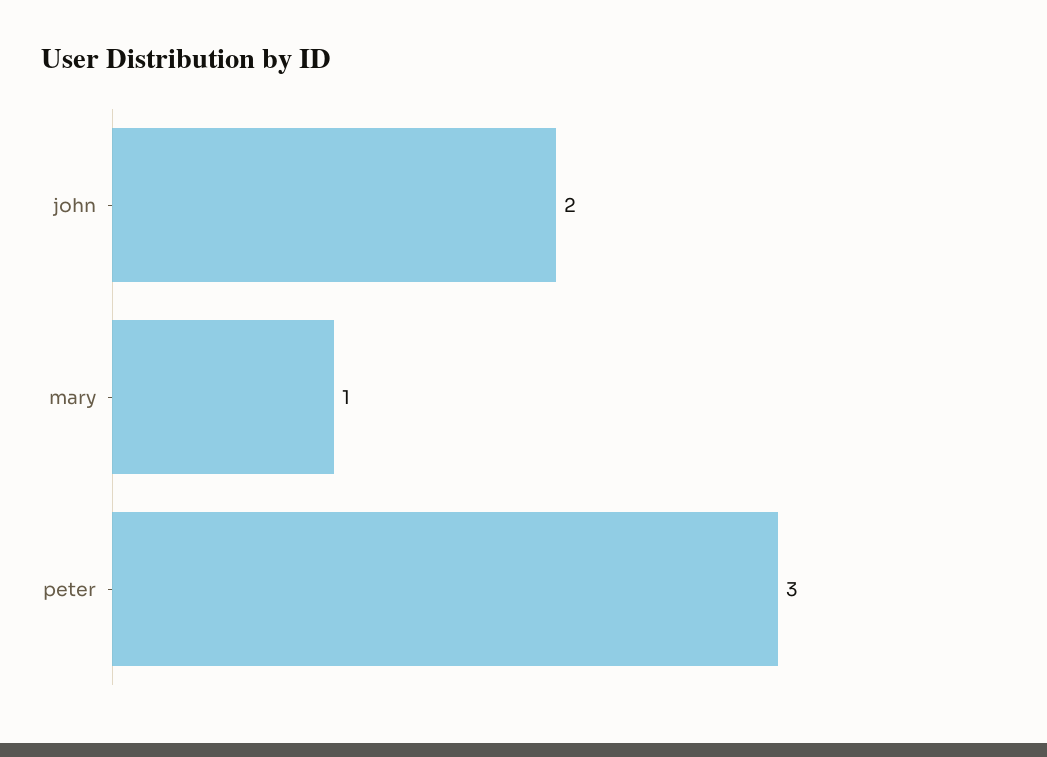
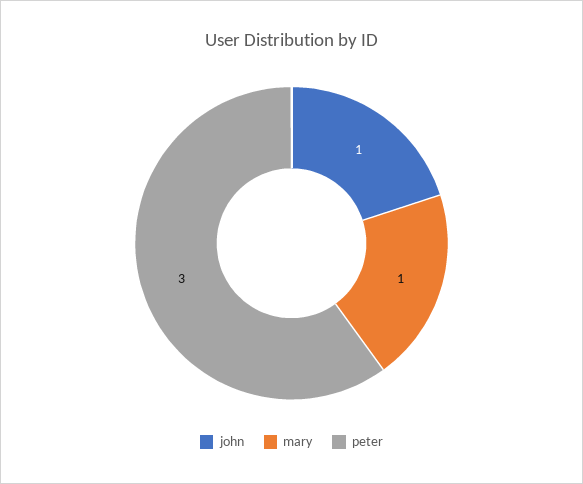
  {
-   "john": 2,
+   "john": 1,
    "mary": 1,
    "peter": 3
  }

